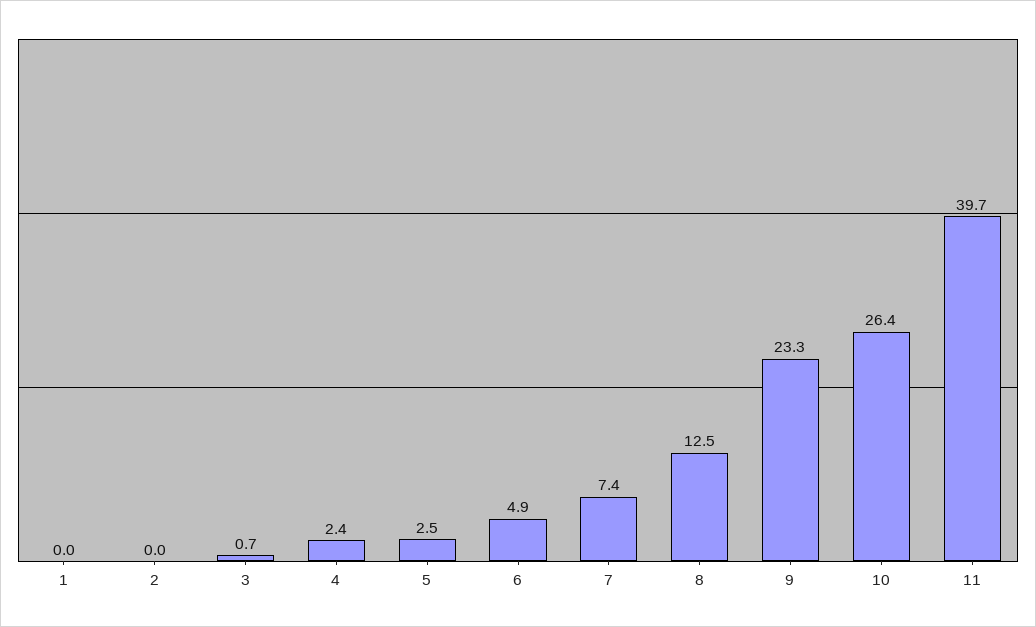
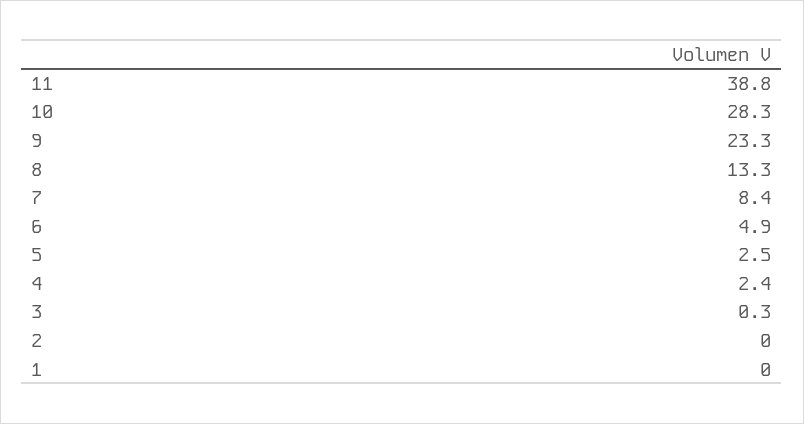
  {
    "1": 0,
    "2": 0,
-   "3": 0.7,
+   "3": 0.3,
    "4": 2.4,
    "5": 2.5,
    "6": 4.9,
-   "7": 7.4,
+   "7": 8.4,
-   "8": 12.5,
+   "8": 13.3,
    "9": 23.3,
-   "10": 26.4,
+   "10": 28.3,
-   "11": 39.7
+   "11": 38.8
  }

